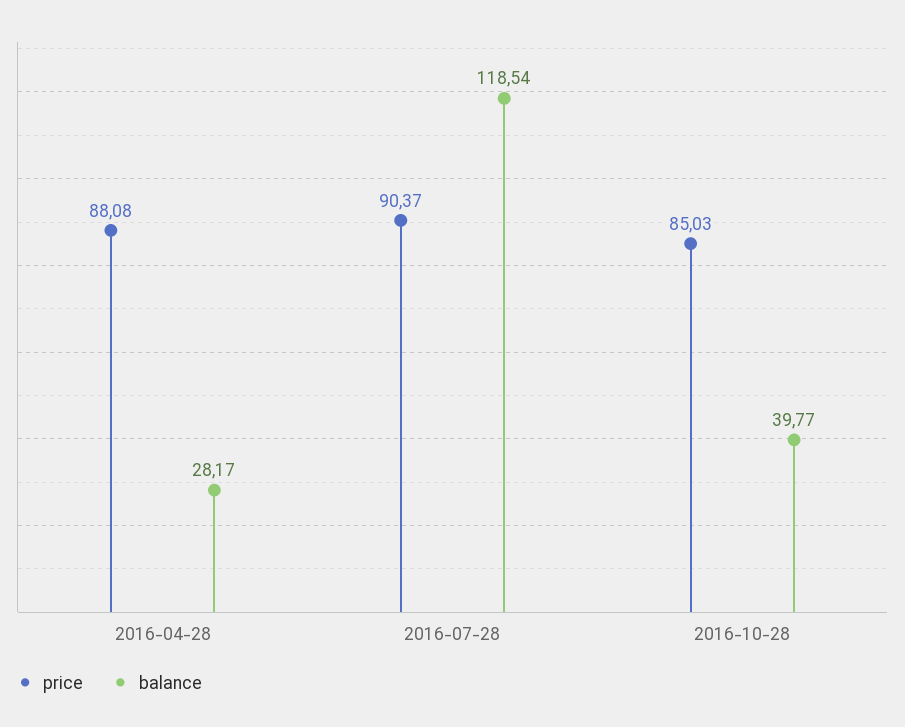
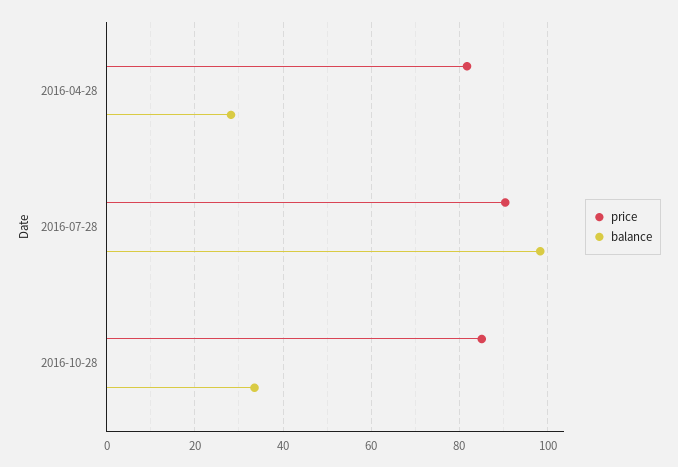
  {
    "price": {
-     "2016-04-28": 88.08,
+     "2016-04-28": 82,
      "2016-07-28": 90.37,
      "2016-10-28": 85.03
    },
    "balance": {
      "2016-04-28": 28.17,
-     "2016-07-28": 118.54,
+     "2016-07-28": 98,
-     "2016-10-28": 39.77
+     "2016-10-28": 34
    }
  }

